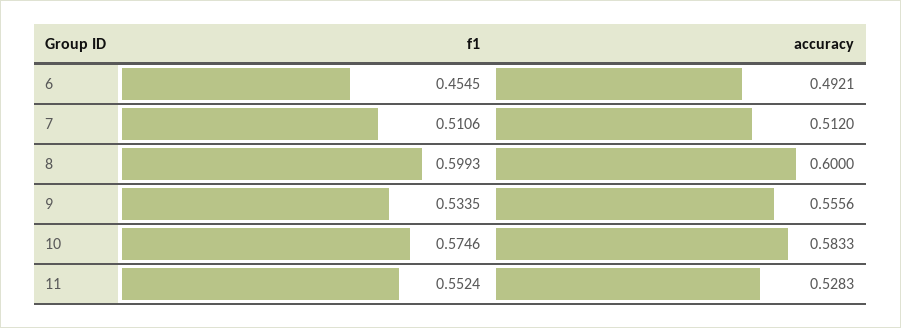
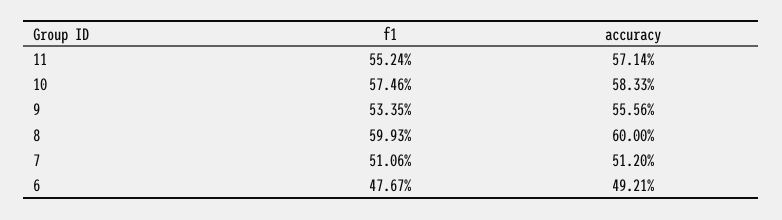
  {
    "f1": {
-     "6": 0.4545,
+     "6": 0.4767,
      "7": 0.5106,
      "8": 0.5993,
      "9": 0.5335,
      "10": 0.5746,
      "11": 0.5524
    },
    "accuracy": {
      "6": 0.4921,
      "7": 0.512,
      "8": 0.6,
      "9": 0.5556,
      "10": 0.5833,
-     "11": 0.5283
+     "11": 0.5714
    }
  }

